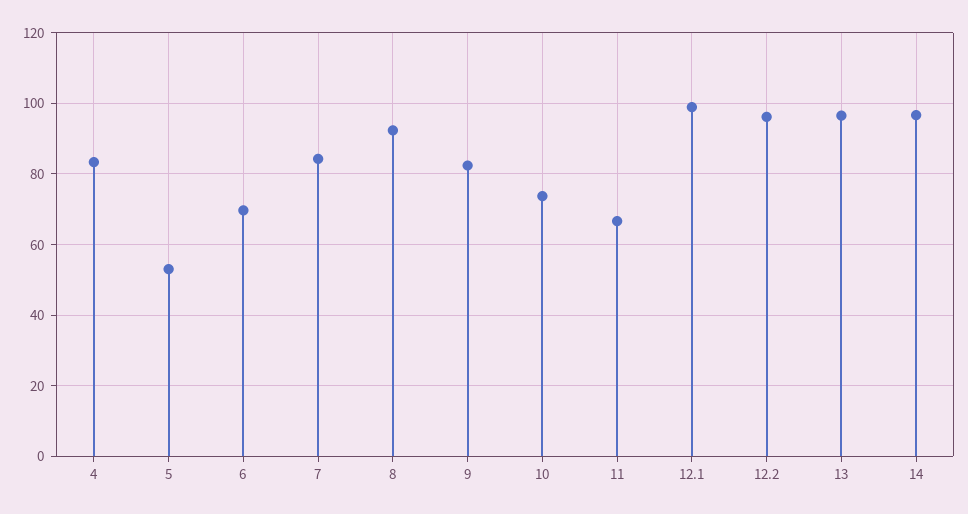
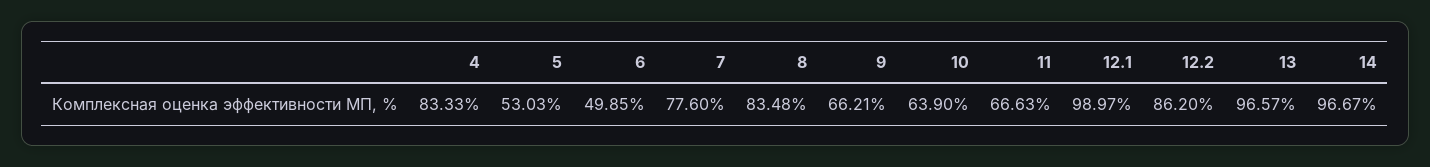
  {
    "4": 83.33,
    "5": 53.03,
-   "6": 70,
+   "6": 49.85,
-   "7": 84,
+   "7": 77.6,
-   "8": 92,
+   "8": 83.48,
-   "9": 82,
+   "9": 66.21,
-   "10": 74,
+   "10": 63.9,
    "11": 66.63,
    "12.1": 98.97,
-   "12.2": 96,
+   "12.2": 86.2,
    "13": 96.57,
    "14": 96.67
  }

